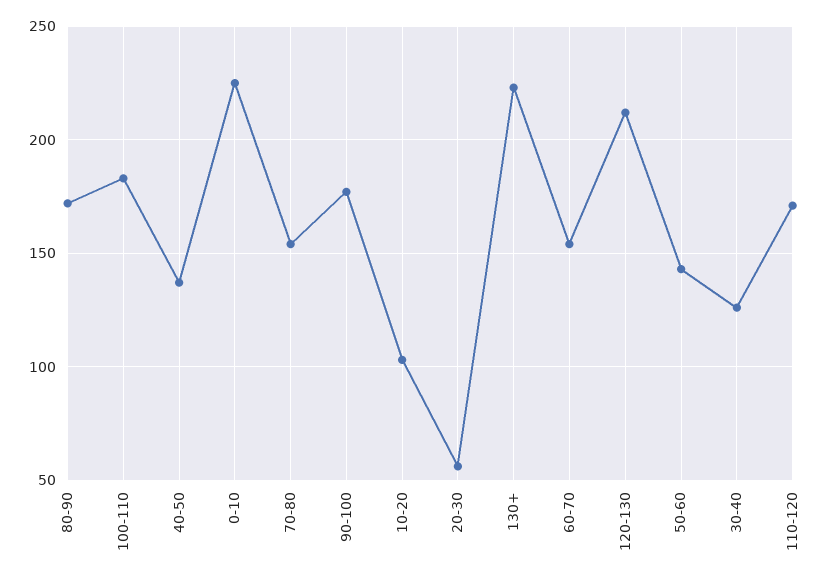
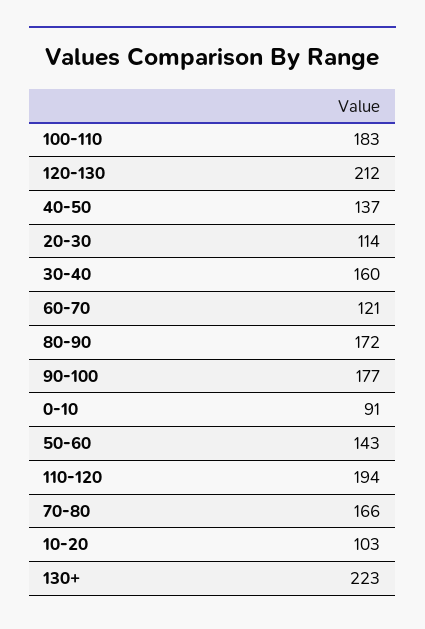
  {
    "80-90": 172,
    "100-110": 183,
    "40-50": 137,
-   "0-10": 225,
+   "0-10": 91,
-   "70-80": 155,
+   "70-80": 166,
    "90-100": 177,
    "10-20": 103,
-   "20-30": 55,
+   "20-30": 114,
    "130+": 223,
-   "60-70": 155,
+   "60-70": 121,
    "120-130": 212,
    "50-60": 143,
-   "30-40": 125,
+   "30-40": 160,
-   "110-120": 170
+   "110-120": 194
  }

